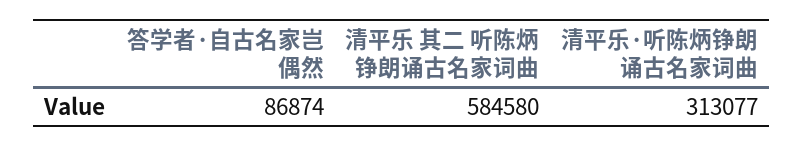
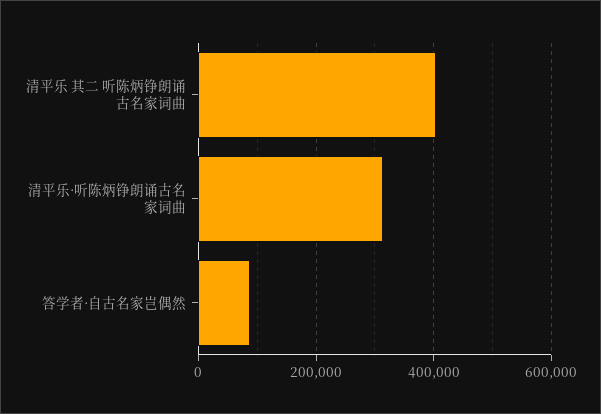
  {
    "答学者·自古名家岂偶然": 86874,
-   "清平乐 其二 听陈炳铮朗诵古名家词曲": 584580,
+   "清平乐 其二 听陈炳铮朗诵古名家词曲": 400000,
    "清平乐·听陈炳铮朗诵古名家词曲": 313077
  }

